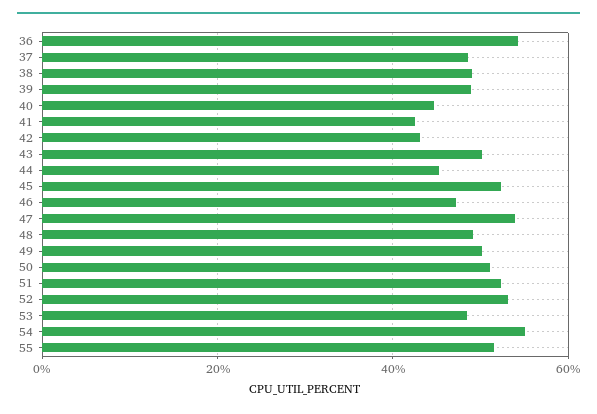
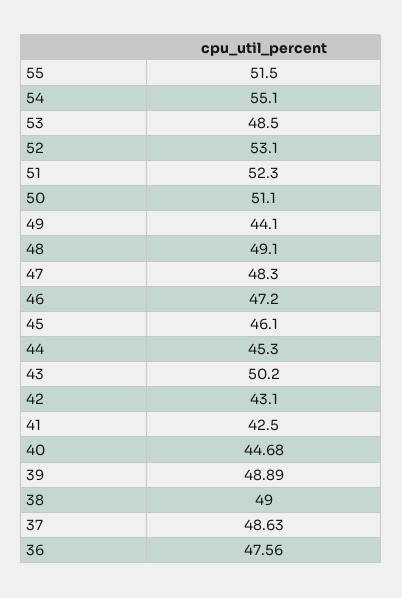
  {
-   "36": 54,
+   "36": 47.56,
    "37": 48.63,
    "38": 49,
    "39": 48.89,
    "40": 44.68,
    "41": 42.5,
    "42": 43.1,
    "43": 50.2,
    "44": 45.3,
-   "45": 52,
+   "45": 46.1,
    "46": 47.2,
-   "47": 54,
+   "47": 48.3,
    "48": 49.1,
-   "49": 50,
+   "49": 44.1,
    "50": 51.1,
    "51": 52.3,
    "52": 53.1,
    "53": 48.5,
    "54": 55.1,
    "55": 51.5
  }

